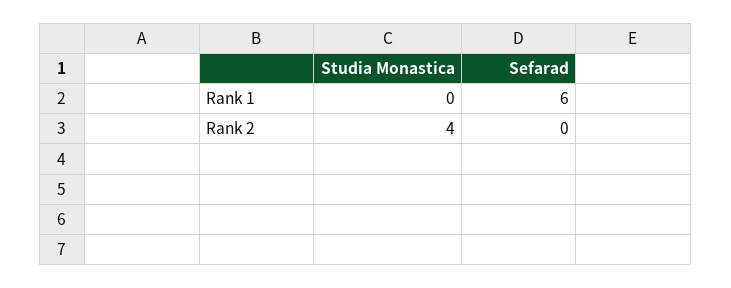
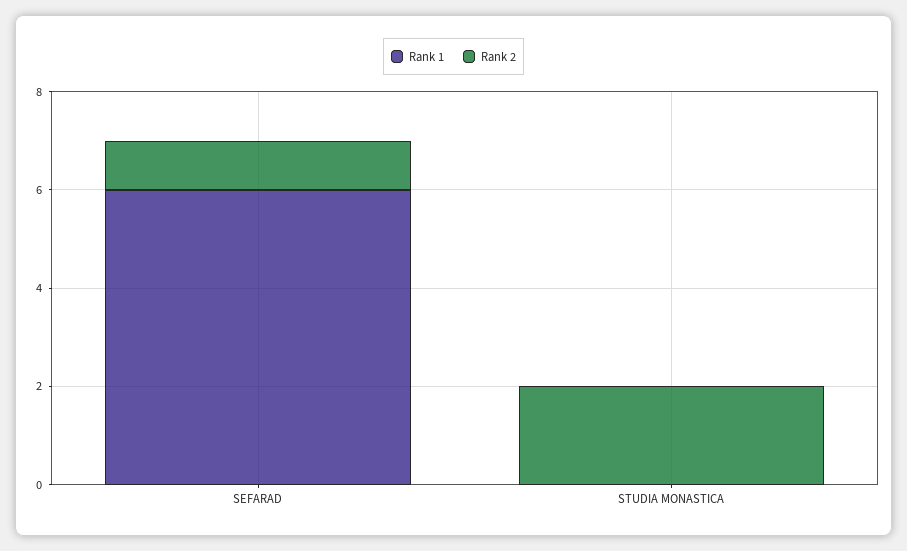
  {
    "Rank 1": {
      "Studia Monastica": 0,
      "Sefarad": 6
    },
    "Rank 2": {
-     "Studia Monastica": 4,
+     "Studia Monastica": 2,
-     "Sefarad": 0
+     "Sefarad": 1
    }
  }

